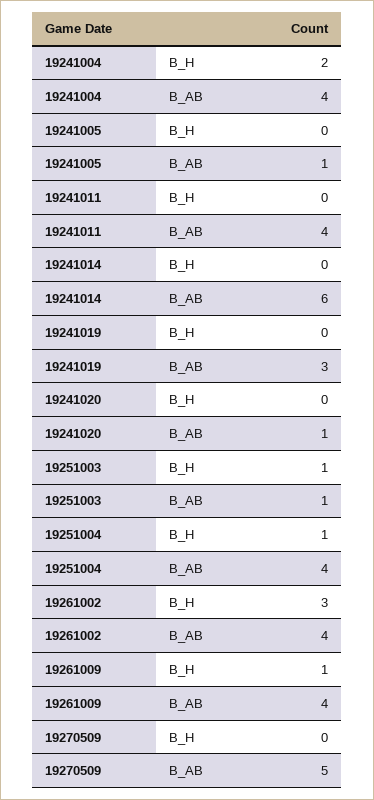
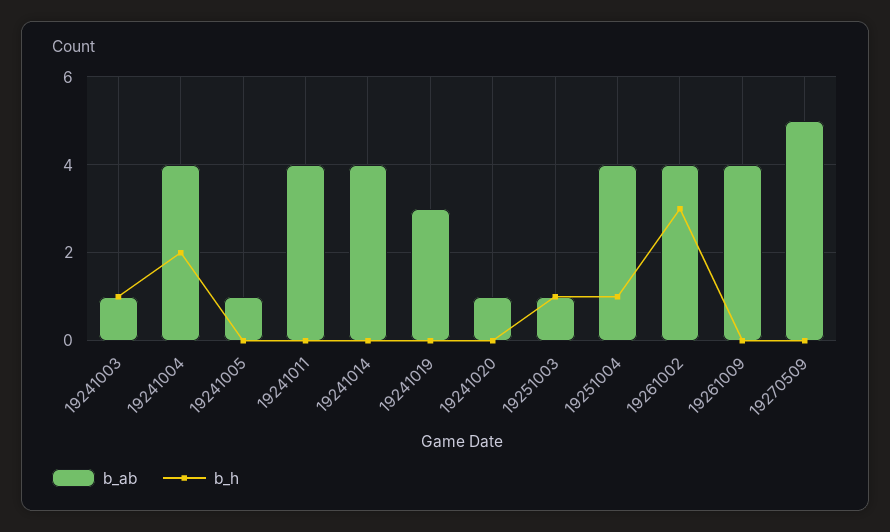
  {
    "B_H": {
      "19241004": 2,
      "19241005": 0,
      "19241011": 0,
      "19241014": 0,
      "19241019": 0,
      "19241020": 0,
      "19251003": 1,
      "19251004": 1,
      "19261002": 3,
-     "19261009": 1,
+     "19261009": 0,
-     "19270509": 0
+     "19270509": 0,
+     "19241003": 1
    },
    "B_AB": {
      "19241004": 4,
      "19241005": 1,
      "19241011": 4,
-     "19241014": 6,
+     "19241014": 4,
      "19241019": 3,
      "19241020": 1,
      "19251003": 1,
      "19251004": 4,
      "19261002": 4,
      "19261009": 4,
-     "19270509": 5
+     "19270509": 5,
+     "19241003": 1
    }
  }

